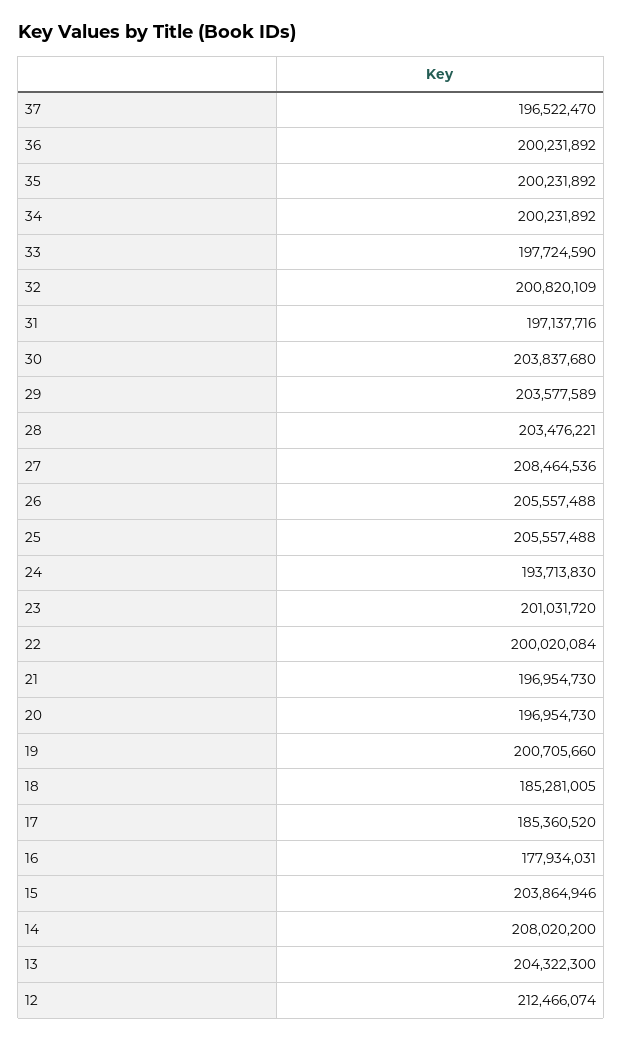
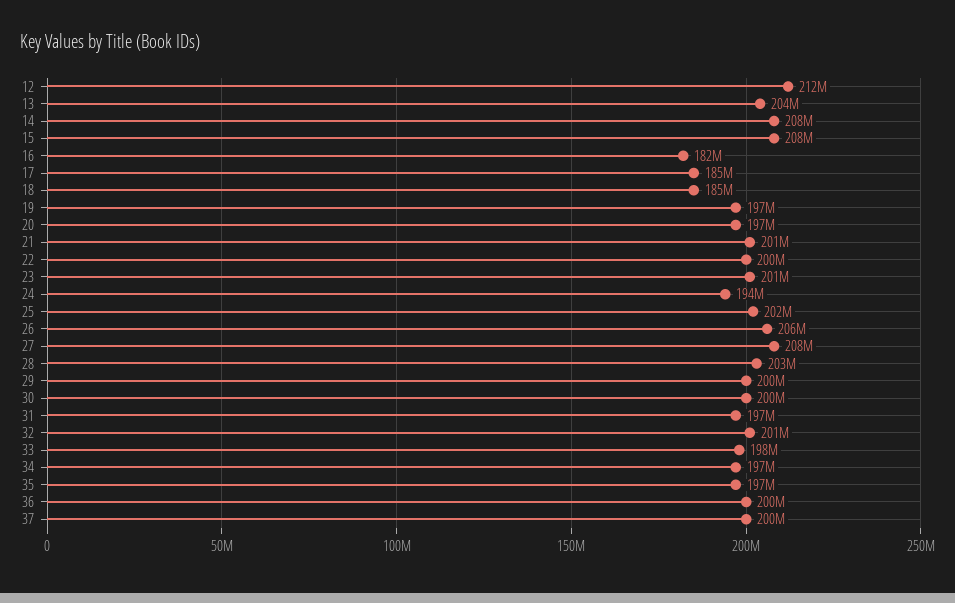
  {
-   "37": 196522470,
+   "37": 200000000,
    "36": 200231892,
-   "35": 200231892,
+   "35": 197000000,
-   "34": 200231892,
+   "34": 197000000,
    "33": 197724590,
    "32": 200820109,
    "31": 197137716,
-   "30": 203837680,
+   "30": 200000000,
-   "29": 203577589,
+   "29": 200000000,
    "28": 203476221,
    "27": 208464536,
    "26": 205557488,
-   "25": 205557488,
+   "25": 202000000,
    "24": 193713830,
    "23": 201031720,
    "22": 200020084,
-   "21": 196954730,
+   "21": 201000000,
    "20": 196954730,
-   "19": 200705660,
+   "19": 197000000,
    "18": 185281005,
    "17": 185360520,
-   "16": 177934031,
+   "16": 182000000,
-   "15": 203864946,
+   "15": 208000000,
    "14": 208020200,
    "13": 204322300,
    "12": 212466074
  }

